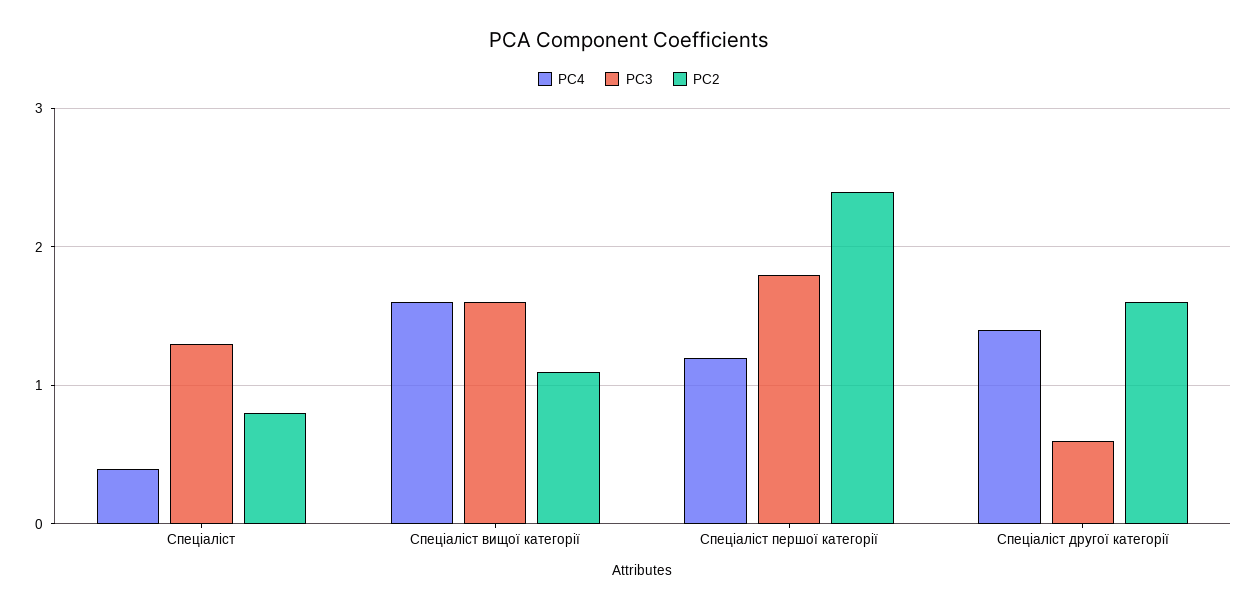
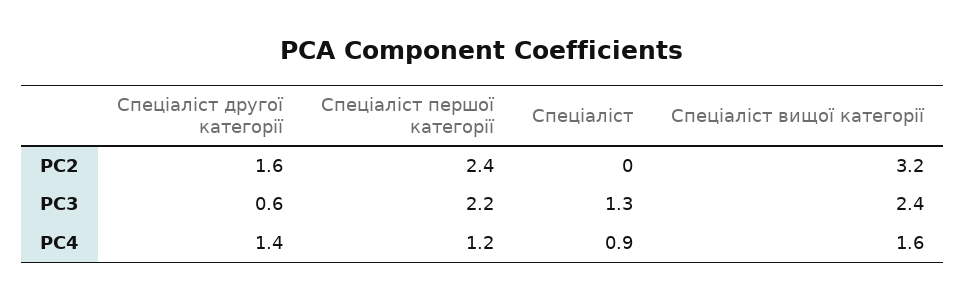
  {
    "PC4": {
-     "Спеціаліст": 0.4,
+     "Спеціаліст": 0.9,
      "Спеціаліст вищої категорії": 1.6,
      "Спеціаліст першої категорії": 1.2,
      "Спеціаліст другої категорії": 1.4
    },
    "PC3": {
      "Спеціаліст": 1.3,
-     "Спеціаліст вищої категорії": 1.6,
+     "Спеціаліст вищої категорії": 2.4,
-     "Спеціаліст першої категорії": 1.8,
+     "Спеціаліст першої категорії": 2.2,
      "Спеціаліст другої категорії": 0.6
    },
    "PC2": {
-     "Спеціаліст": 0.8,
+     "Спеціаліст": 0,
-     "Спеціаліст вищої категорії": 1.1,
+     "Спеціаліст вищої категорії": 3.2,
      "Спеціаліст першої категорії": 2.4,
      "Спеціаліст другої категорії": 1.6
    }
  }

